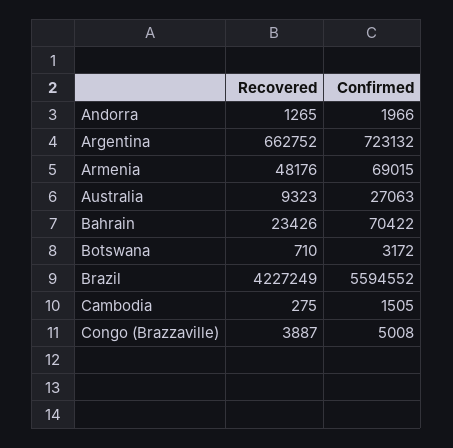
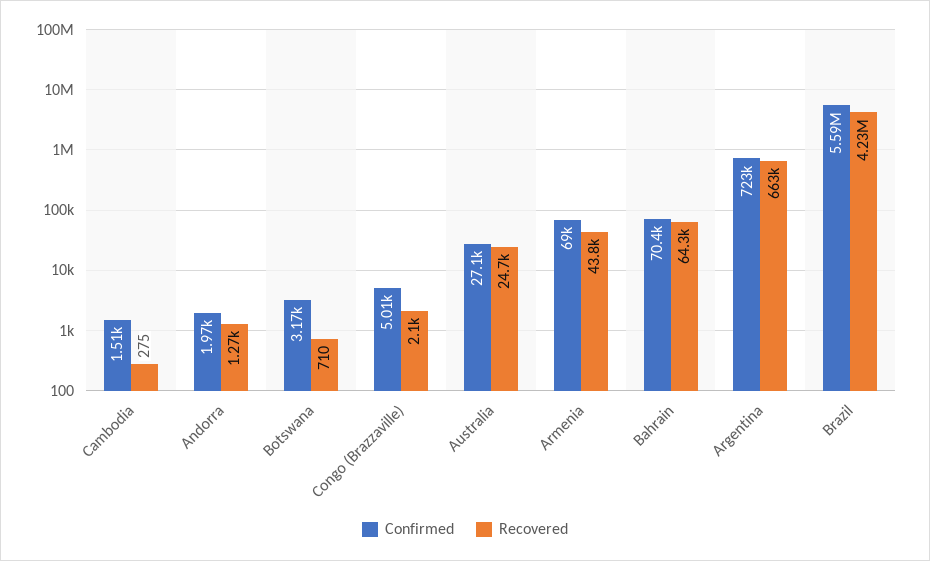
  {
    "Recovered": {
      "Andorra": 1265,
      "Argentina": 662752,
-     "Armenia": 48176,
+     "Armenia": 43800,
-     "Australia": 9323,
+     "Australia": 24700,
-     "Bahrain": 23426,
+     "Bahrain": 64300,
      "Botswana": 710,
      "Brazil": 4227249,
      "Cambodia": 275,
-     "Congo (Brazzaville)": 3887
+     "Congo (Brazzaville)": 2100
    },
    "Confirmed": {
      "Andorra": 1966,
      "Argentina": 723132,
      "Armenia": 69015,
      "Australia": 27063,
      "Bahrain": 70422,
      "Botswana": 3172,
      "Brazil": 5594552,
      "Cambodia": 1505,
      "Congo (Brazzaville)": 5008
    }
  }

